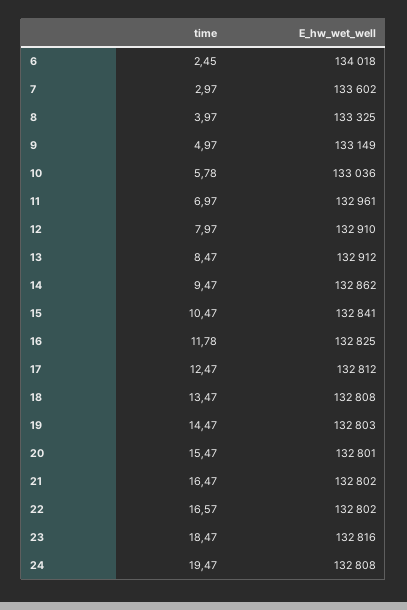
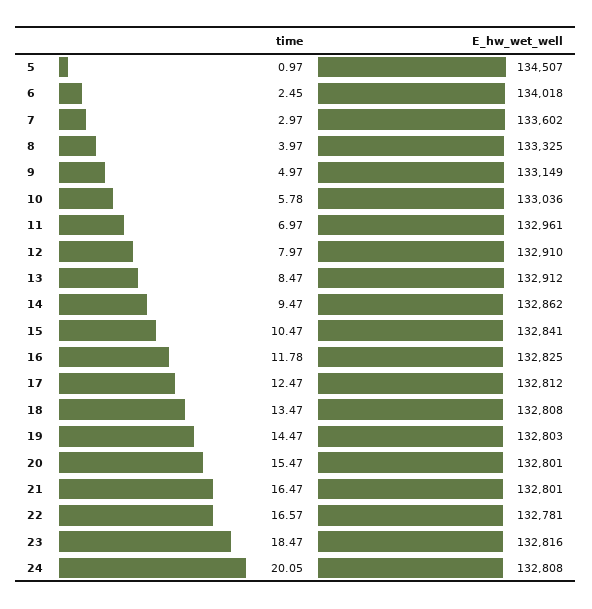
  {
    "time": {
      "6": 2.45,
      "7": 2.97,
      "8": 3.97,
      "9": 4.97,
      "10": 5.78,
      "11": 6.97,
      "12": 7.97,
      "13": 8.47,
      "14": 9.47,
      "15": 10.47,
      "16": 11.78,
      "17": 12.47,
      "18": 13.47,
      "19": 14.47,
      "20": 15.47,
      "21": 16.47,
      "22": 16.57,
      "23": 18.47,
-     "24": 19.47
+     "24": 20.05,
+     "5": 0.97
    },
    "E_hw_wet_well": {
      "6": 134018,
      "7": 133602,
      "8": 133325,
      "9": 133149,
      "10": 133036,
      "11": 132961,
      "12": 132910,
      "13": 132912,
      "14": 132862,
      "15": 132841,
      "16": 132825,
      "17": 132812,
      "18": 132808,
      "19": 132803,
      "20": 132801,
-     "21": 132802,
+     "21": 132801,
-     "22": 132802,
+     "22": 132781,
      "23": 132816,
-     "24": 132808
+     "24": 132808,
+     "5": 134507
    }
  }

